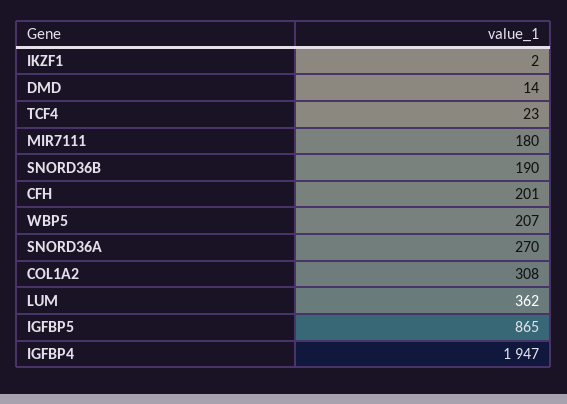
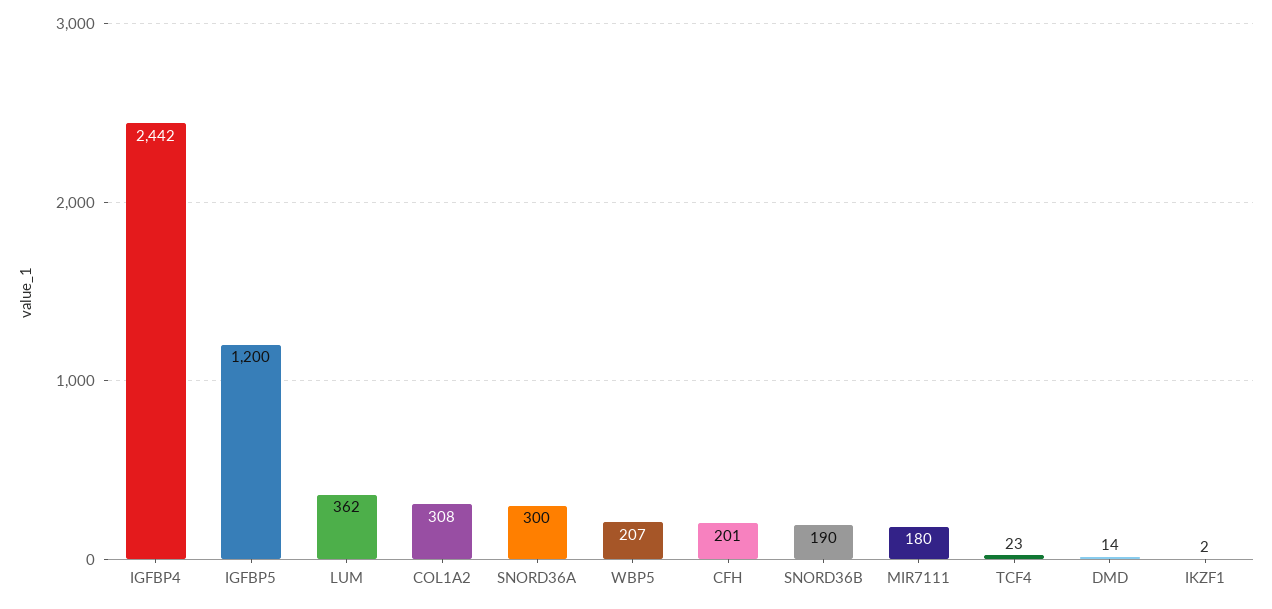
  {
    "IKZF1": 2,
    "DMD": 14,
    "TCF4": 23,
    "MIR7111": 180,
    "SNORD36B": 190,
    "CFH": 201,
    "WBP5": 207,
-   "SNORD36A": 270,
+   "SNORD36A": 300,
    "COL1A2": 308,
    "LUM": 362,
-   "IGFBP5": 865,
+   "IGFBP5": 1200,
-   "IGFBP4": 1947
+   "IGFBP4": 2442
  }

